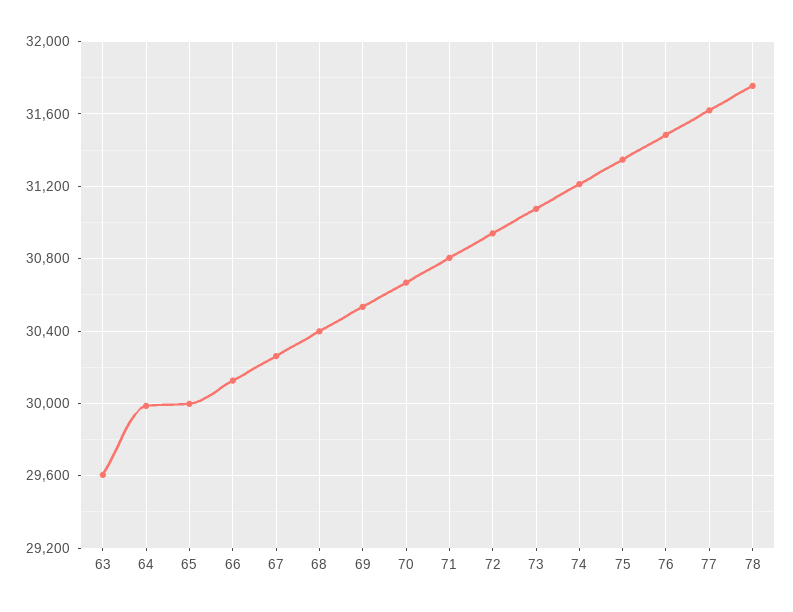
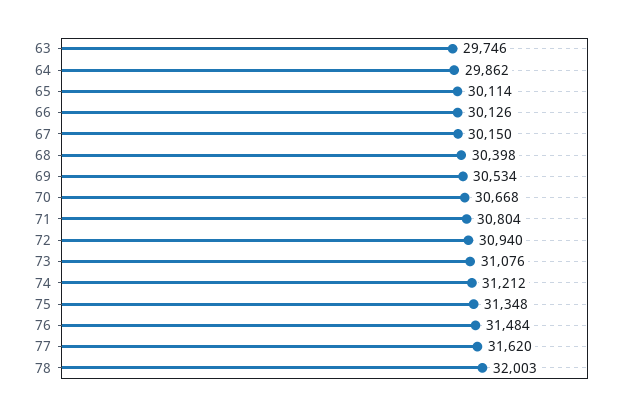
  {
-   "63": 29600,
+   "63": 29746,
-   "64": 30000,
+   "64": 29862,
-   "65": 30000,
+   "65": 30114,
    "66": 30126,
-   "67": 30250,
+   "67": 30150,
    "68": 30398,
    "69": 30534,
    "70": 30668,
    "71": 30804,
    "72": 30940,
    "73": 31076,
    "74": 31212,
    "75": 31348,
    "76": 31484,
    "77": 31620,
-   "78": 31750
+   "78": 32003
  }

